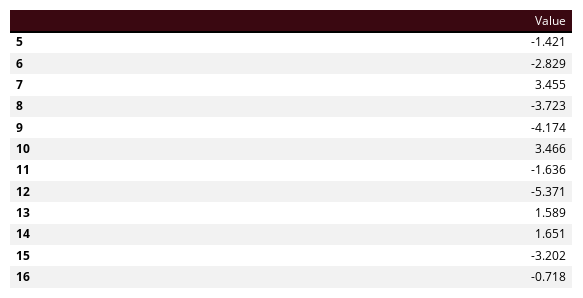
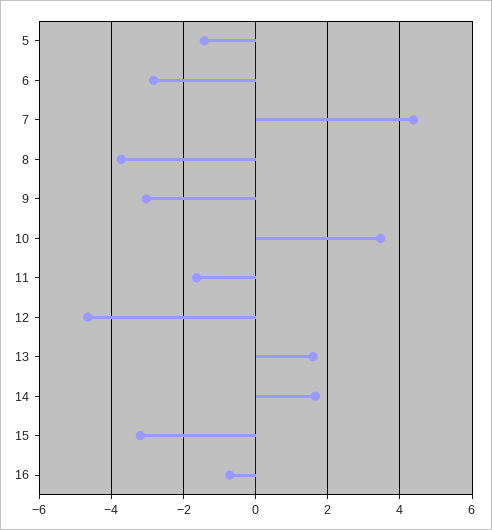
  {
    "5": -1.421,
    "6": -2.829,
-   "7": 3.455,
+   "7": 4.4,
    "8": -3.723,
-   "9": -4.174,
+   "9": -3,
    "10": 3.466,
    "11": -1.636,
-   "12": -5.371,
+   "12": -4.6,
    "13": 1.589,
    "14": 1.651,
    "15": -3.202,
    "16": -0.718
  }

